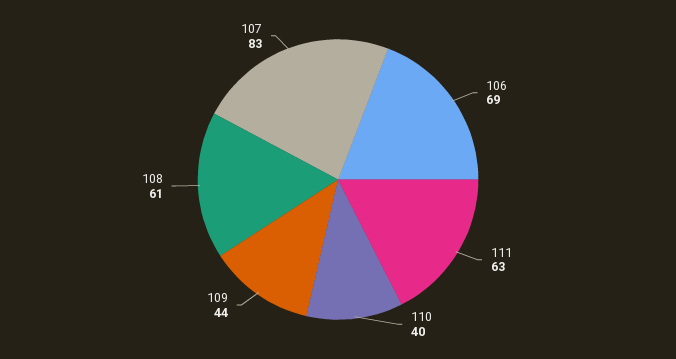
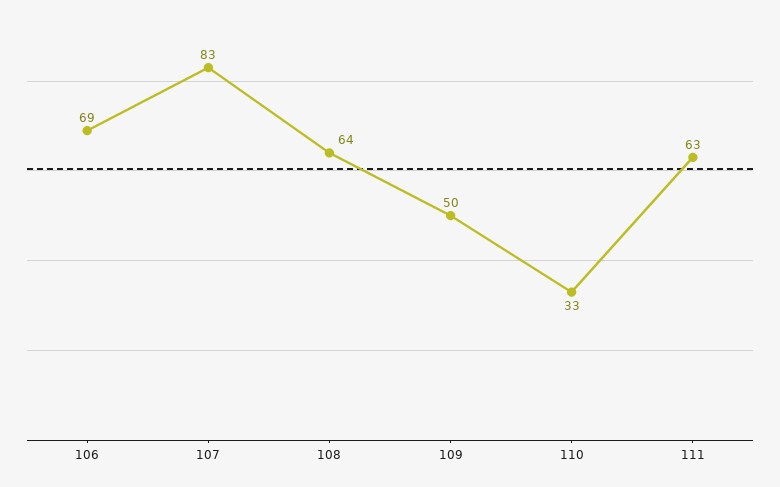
  {
    "106": 69,
    "111": 63,
-   "110": 40,
+   "110": 33,
-   "109": 44,
+   "109": 50,
-   "108": 61,
+   "108": 64,
    "107": 83
  }

